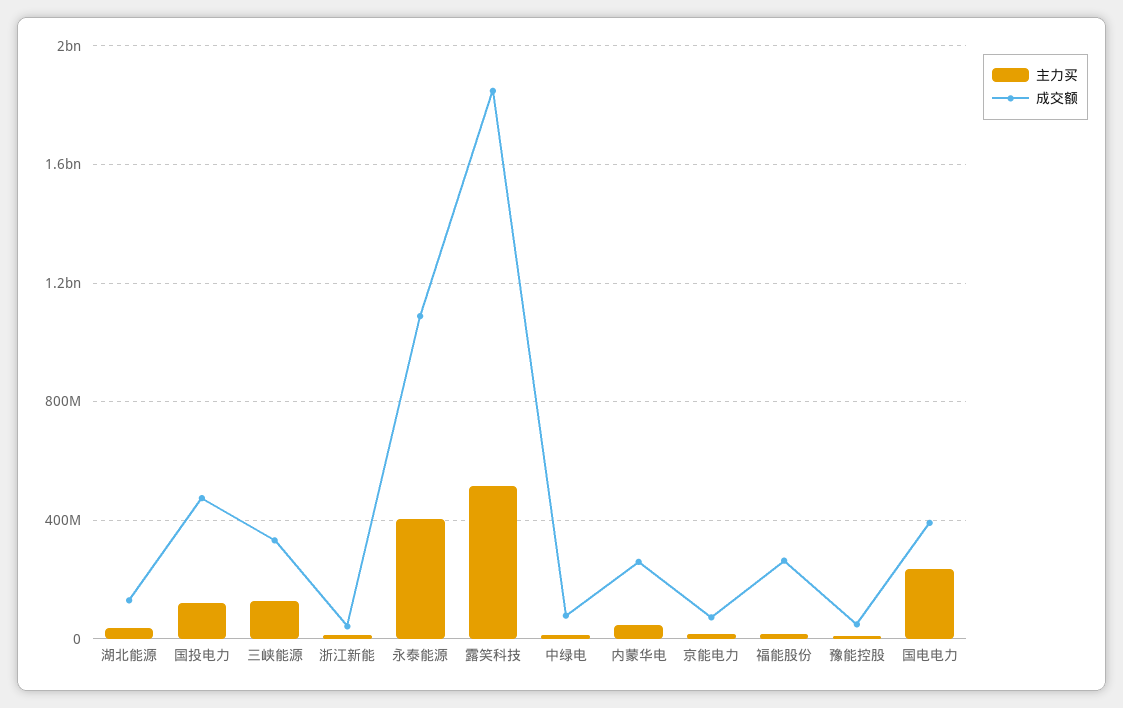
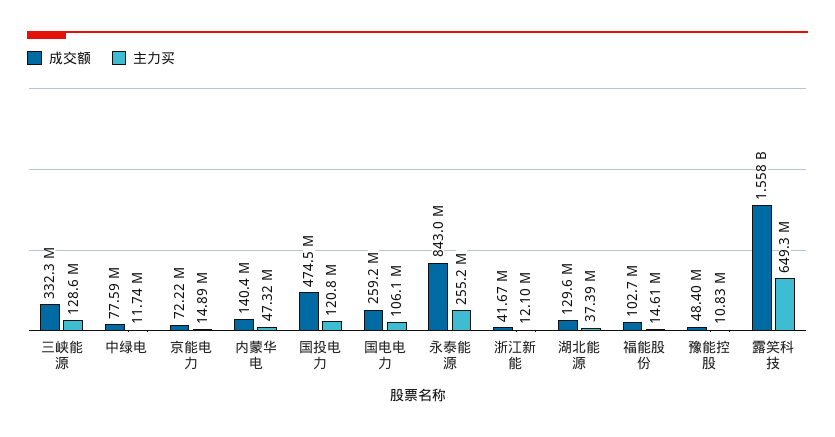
  {
    "主力买": {
      "湖北能源": 37390000,
      "国投电力": 120800000,
      "三峡能源": 128600000,
      "浙江新能": 12100000,
-     "永泰能源": 400000000,
+     "永泰能源": 255200000,
-     "露笑科技": 500000000,
+     "露笑科技": 649300000,
      "中绿电": 11740000,
      "内蒙华电": 47320000,
      "京能电力": 14890000,
      "福能股份": 14610000,
      "豫能控股": 10830000,
-     "国电电力": 250000000
+     "国电电力": 106100000
    },
    "成交额": {
      "湖北能源": 129600000,
      "国投电力": 474500000,
      "三峡能源": 332300000,
      "浙江新能": 41670000,
-     "永泰能源": 1100000000,
+     "永泰能源": 843000000,
-     "露笑科技": 1850000000,
+     "露笑科技": 1558000000,
      "中绿电": 77590000,
-     "内蒙华电": 250000000,
+     "内蒙华电": 140400000,
      "京能电力": 72220000,
-     "福能股份": 250000000,
+     "福能股份": 102700000,
      "豫能控股": 48400000,
-     "国电电力": 400000000
+     "国电电力": 259200000
    }
  }

